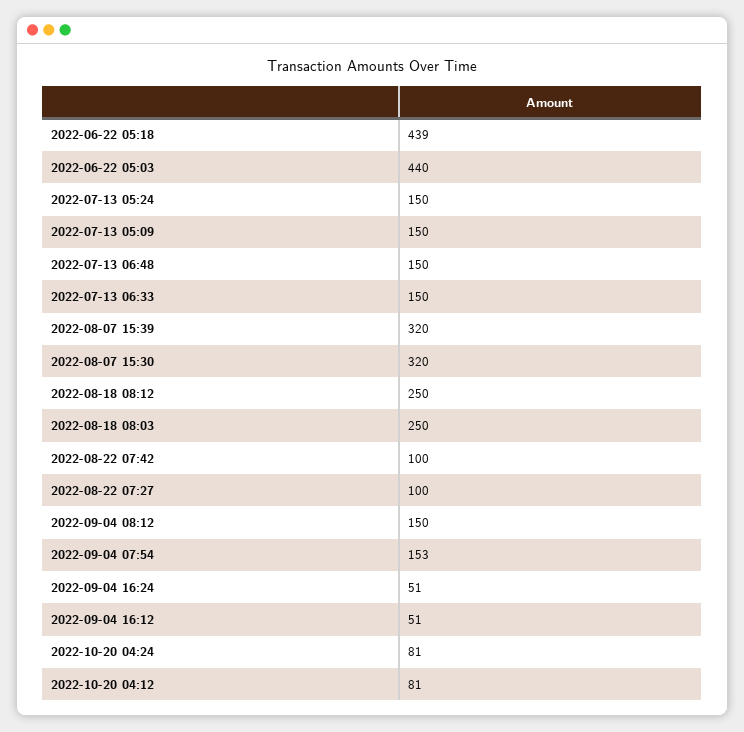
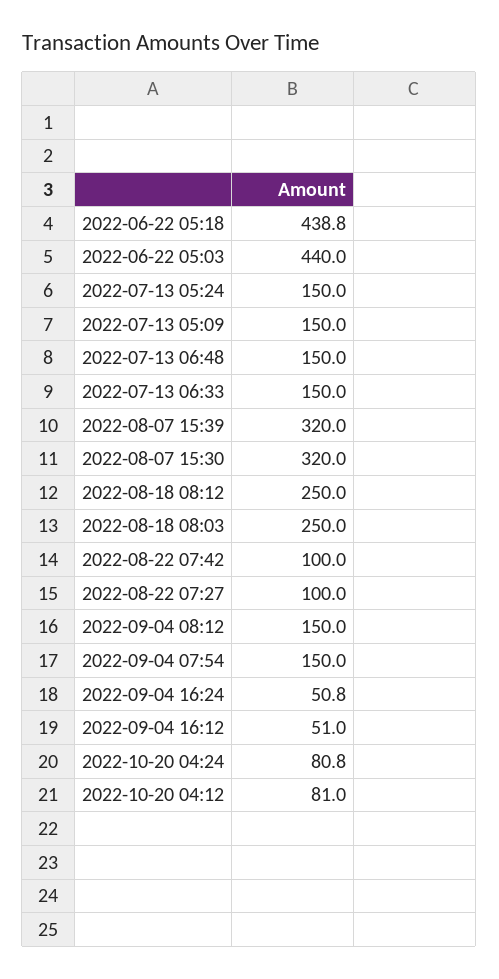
  {
    "2022-06-22 05:18": 438.8,
    "2022-06-22 05:03": 440,
    "2022-07-13 05:24": 150,
    "2022-07-13 05:09": 150,
    "2022-07-13 06:48": 150,
    "2022-07-13 06:33": 150,
    "2022-08-07 15:39": 320,
    "2022-08-07 15:30": 320,
    "2022-08-18 08:12": 250,
    "2022-08-18 08:03": 250,
    "2022-08-22 07:42": 100,
    "2022-08-22 07:27": 100,
    "2022-09-04 08:12": 150,
-   "2022-09-04 07:54": 153,
+   "2022-09-04 07:54": 150,
    "2022-09-04 16:24": 50.8,
    "2022-09-04 16:12": 51,
    "2022-10-20 04:24": 80.8,
    "2022-10-20 04:12": 81
  }

